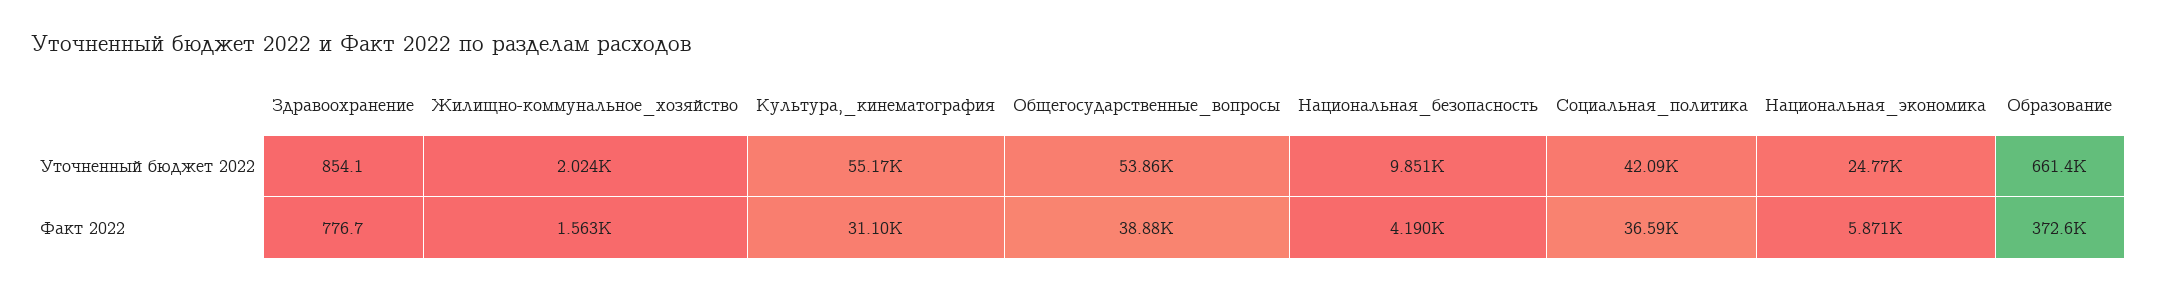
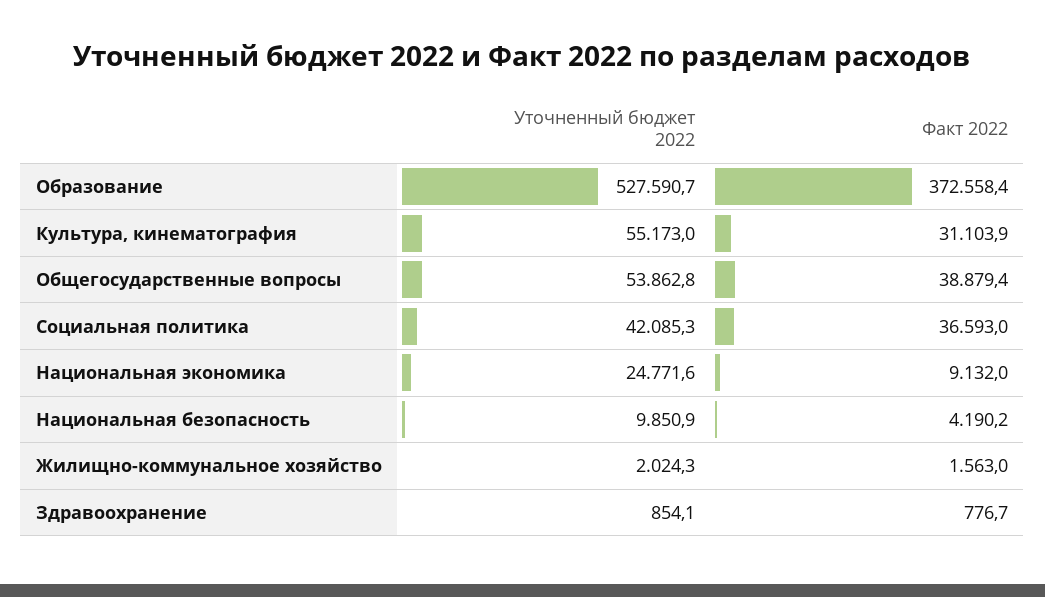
  {
    "Здравоохранение": {
      "Уточненный бюджет 2022": 854.1,
      "Факт 2022": 776.7
    },
    "Жилищно-коммунальное_хозяйство": {
      "Уточненный бюджет 2022": 2024.3,
      "Факт 2022": 1563
    },
    "Культура,_кинематография": {
      "Уточненный бюджет 2022": 55173,
      "Факт 2022": 31103.9
    },
    "Общегосударственные_вопросы": {
      "Уточненный бюджет 2022": 53862.8,
      "Факт 2022": 38879.4
    },
    "Национальная_безопасность": {
      "Уточненный бюджет 2022": 9850.9,
      "Факт 2022": 4190.2
    },
    "Социальная_политика": {
      "Уточненный бюджет 2022": 42085.3,
      "Факт 2022": 36593
    },
    "Национальная_экономика": {
      "Уточненный бюджет 2022": 24771.6,
-     "Факт 2022": 5871
+     "Факт 2022": 9132
    },
    "Образование": {
-     "Уточненный бюджет 2022": 661400,
+     "Уточненный бюджет 2022": 527590.7,
      "Факт 2022": 372558.4
    }
  }

